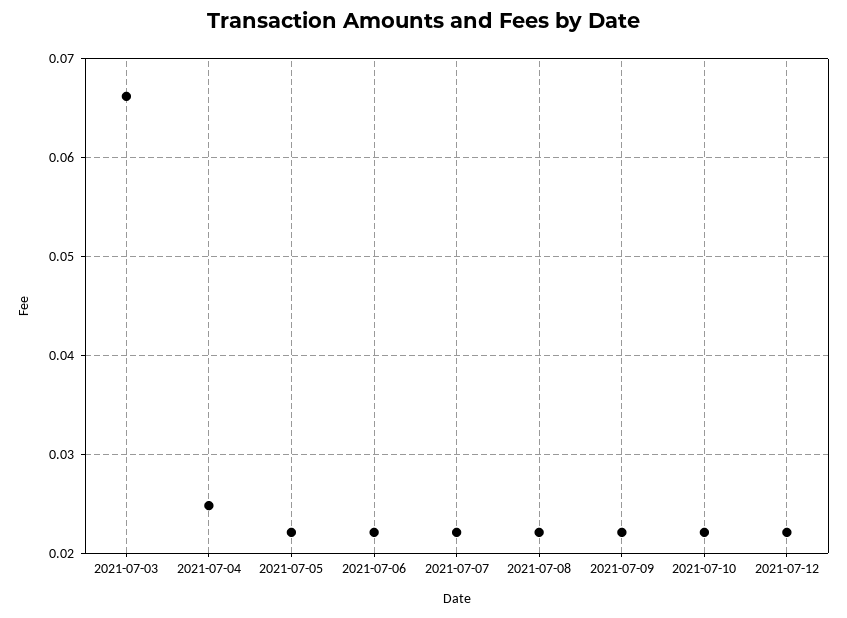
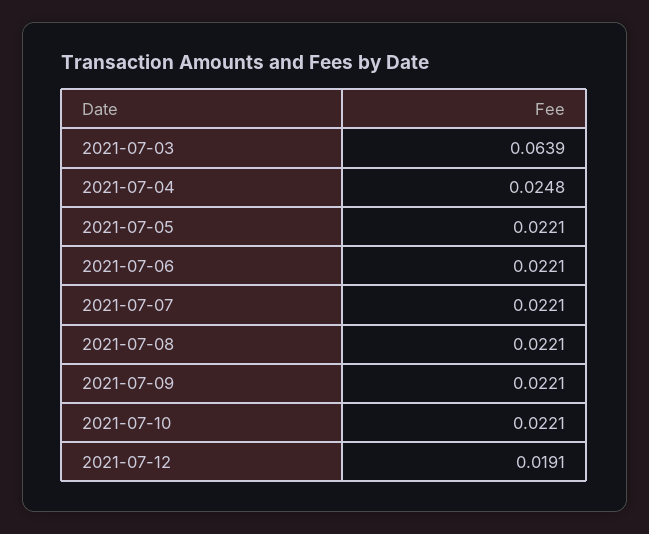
  {
-   "2021-07-03": 0.066,
+   "2021-07-03": 0.0639,
    "2021-07-04": 0.0248,
    "2021-07-05": 0.0221,
    "2021-07-06": 0.0221,
    "2021-07-07": 0.0221,
    "2021-07-08": 0.0221,
    "2021-07-09": 0.0221,
    "2021-07-10": 0.0221,
-   "2021-07-12": 0.022
+   "2021-07-12": 0.0191
  }

